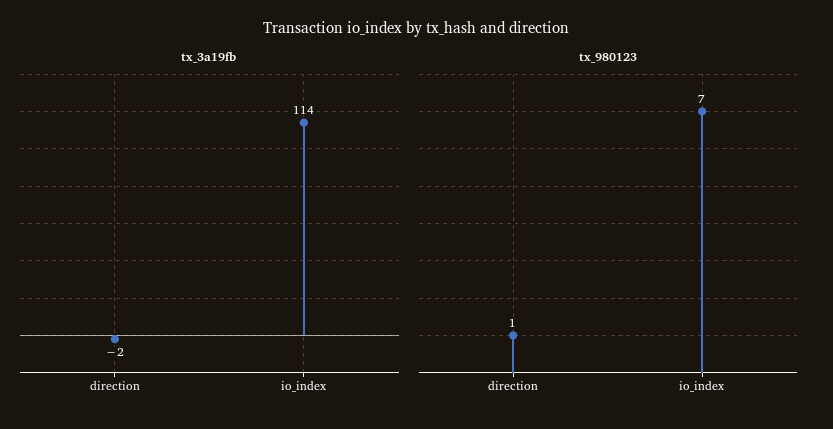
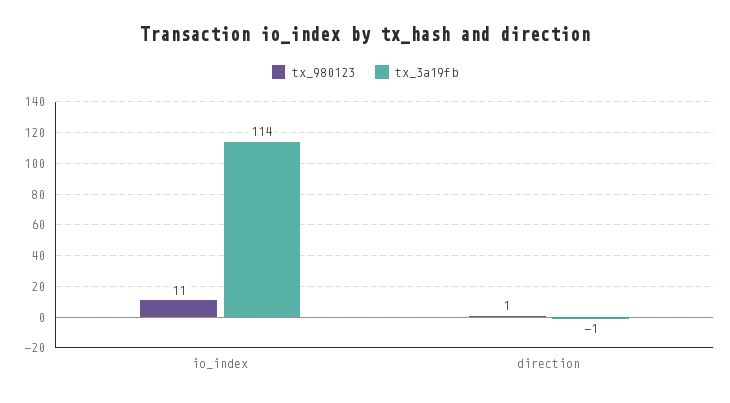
  {
    "tx_3a19fb": {
-     "direction": -2,
+     "direction": -1,
      "io_index": 114
    },
    "tx_980123": {
      "direction": 1,
-     "io_index": 7
+     "io_index": 11
    }
  }

